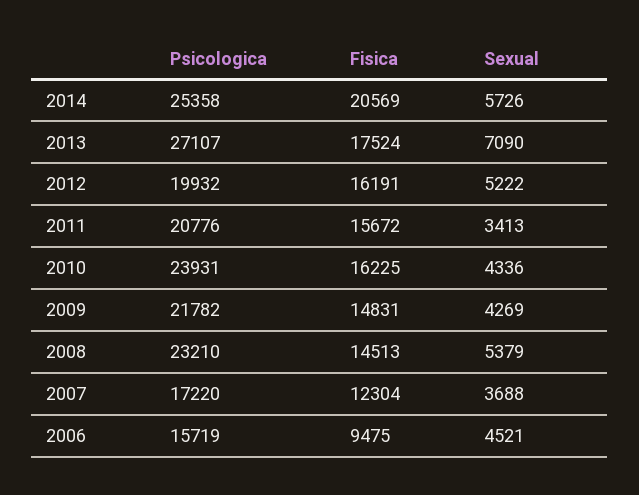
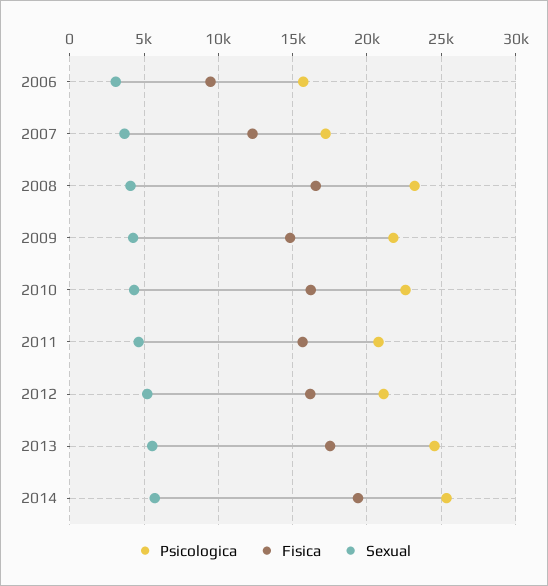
  {
    "Psicologica": {
      "2014": 25358,
-     "2013": 27107,
+     "2013": 24500,
-     "2012": 19932,
+     "2012": 21000,
      "2011": 20776,
-     "2010": 23931,
+     "2010": 22500,
      "2009": 21782,
      "2008": 23210,
      "2007": 17220,
      "2006": 15719
    },
    "Fisica": {
-     "2014": 20569,
+     "2014": 19500,
      "2013": 17524,
      "2012": 16191,
      "2011": 15672,
      "2010": 16225,
      "2009": 14831,
-     "2008": 14513,
+     "2008": 16500,
      "2007": 12304,
      "2006": 9475
    },
    "Sexual": {
      "2014": 5726,
-     "2013": 7090,
+     "2013": 5500,
      "2012": 5222,
-     "2011": 3413,
+     "2011": 4500,
      "2010": 4336,
      "2009": 4269,
-     "2008": 5379,
+     "2008": 4000,
      "2007": 3688,
-     "2006": 4521
+     "2006": 3000
    }
  }

